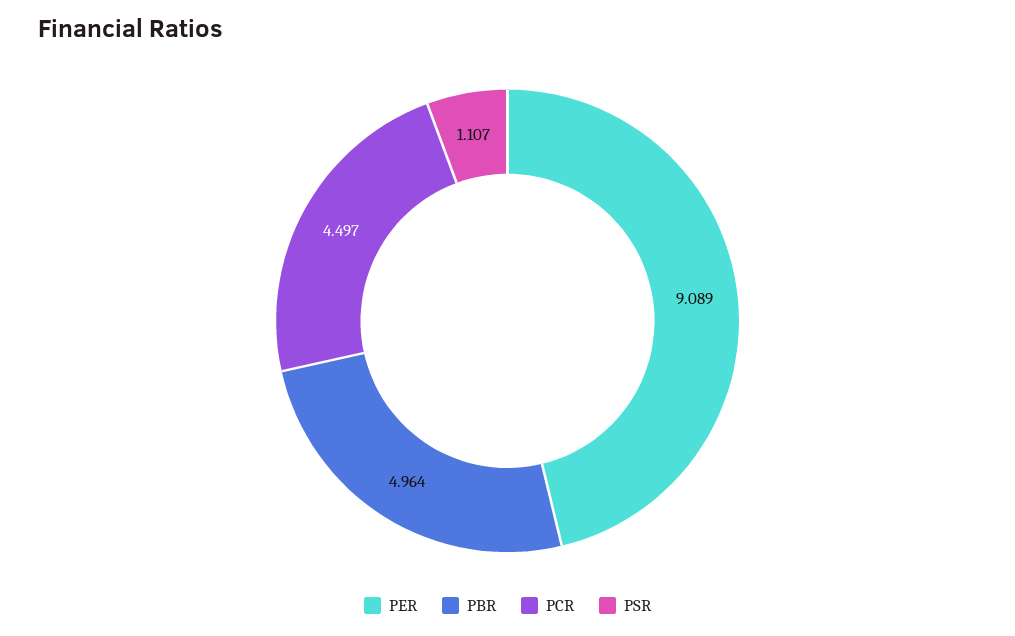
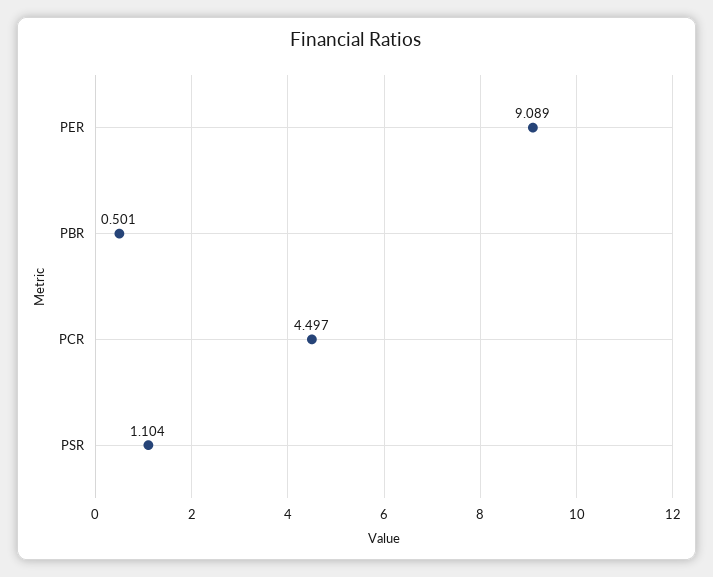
  {
    "PER": 9.089,
-   "PBR": 4.964,
+   "PBR": 0.501,
    "PCR": 4.497,
-   "PSR": 1.107
+   "PSR": 1.104
  }

